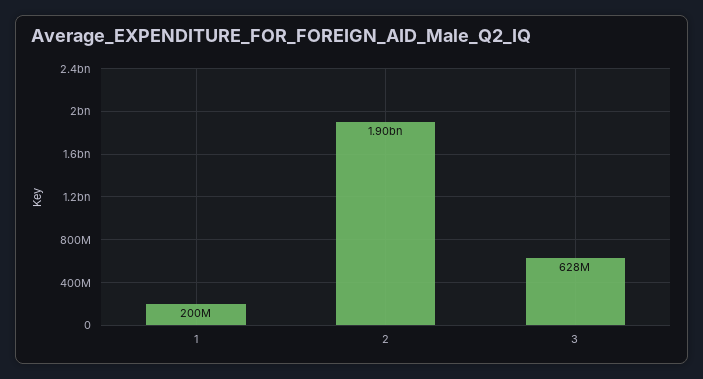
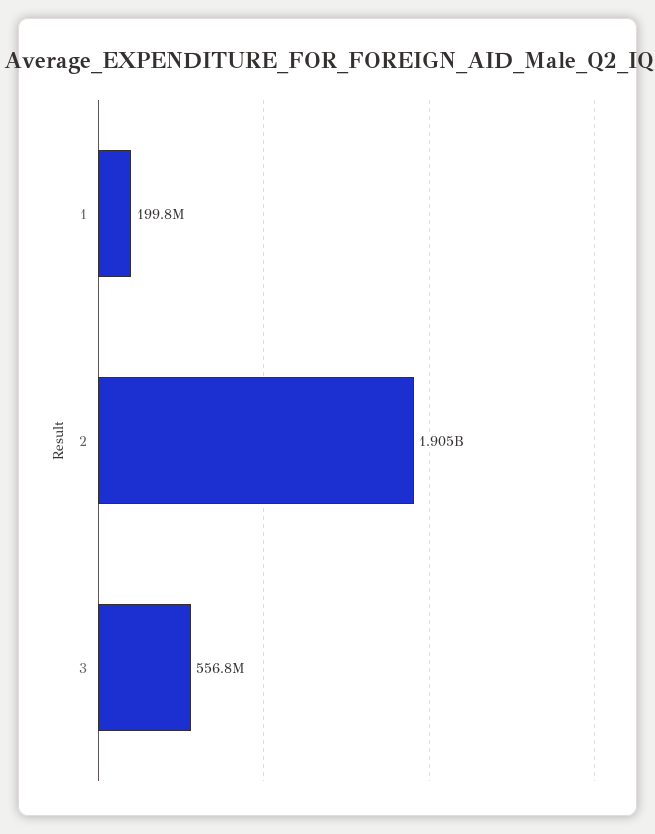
  {
    "1": 199800000,
    "2": 1905000000,
-   "3": 628000000
+   "3": 556800000
  }

